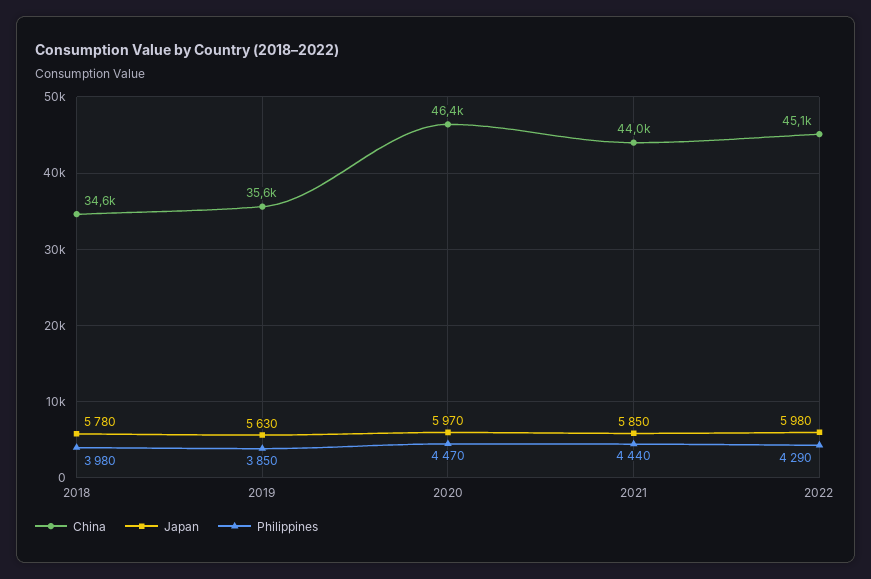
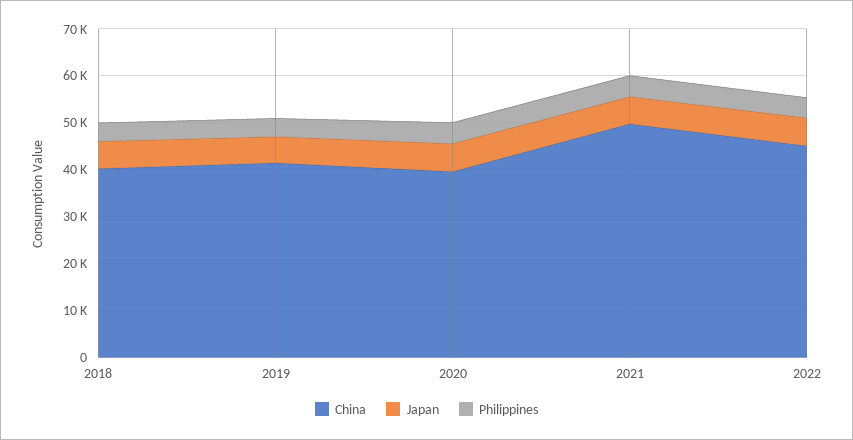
  {
    "China": {
-     "2018": 34600,
+     "2018": 40000,
-     "2019": 35600,
+     "2019": 42000,
-     "2020": 46400,
+     "2020": 40000,
-     "2021": 44000,
+     "2021": 50000,
      "2022": 45100
    },
    "Japan": {
      "2018": 5780,
      "2019": 5630,
      "2020": 5970,
      "2021": 5850,
      "2022": 5980
    },
    "Philippines": {
      "2018": 3980,
      "2019": 3850,
      "2020": 4470,
      "2021": 4440,
      "2022": 4290
    }
  }

